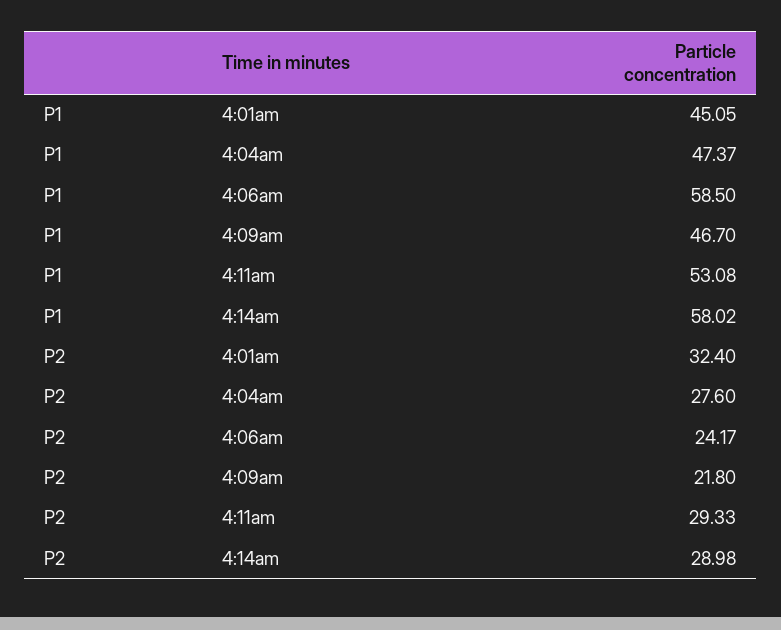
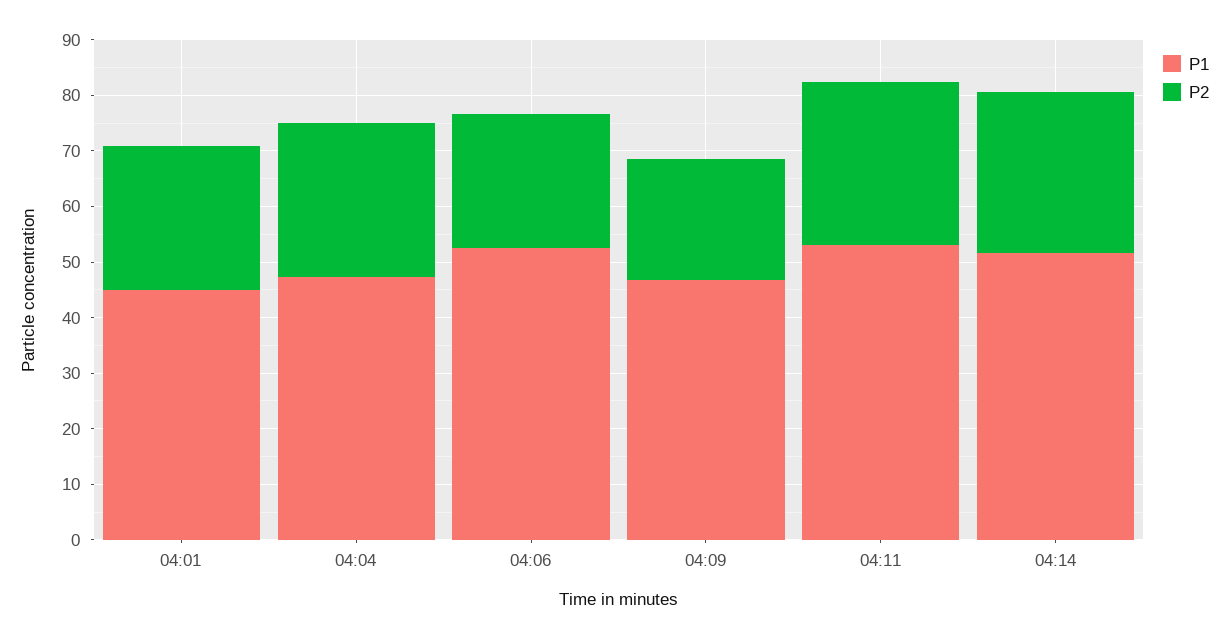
  {
    "P1": {
      "4:01am": 45.05,
      "4:04am": 47.37,
-     "4:06am": 58.5,
+     "4:06am": 52,
      "4:09am": 46.7,
      "4:11am": 53.08,
-     "4:14am": 58.02
+     "4:14am": 52
    },
    "P2": {
-     "4:01am": 32.4,
+     "4:01am": 26,
      "4:04am": 27.6,
      "4:06am": 24.17,
      "4:09am": 21.8,
      "4:11am": 29.33,
      "4:14am": 28.98
    }
  }

